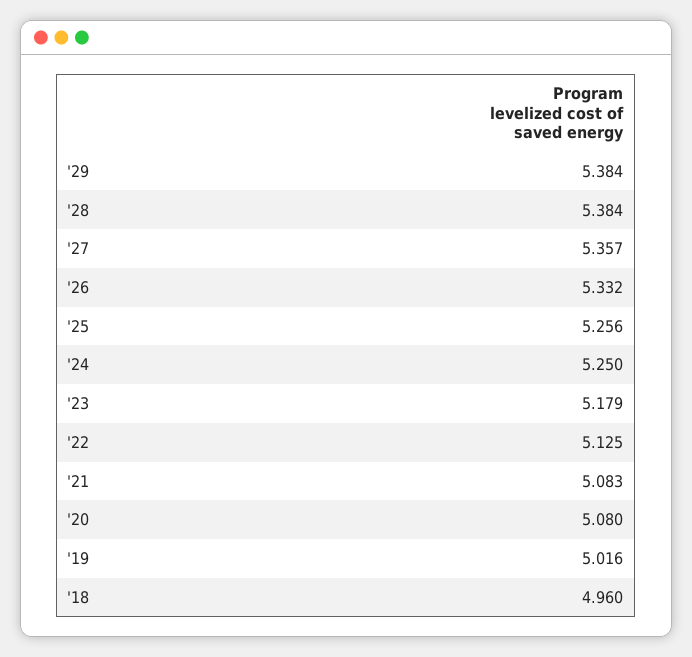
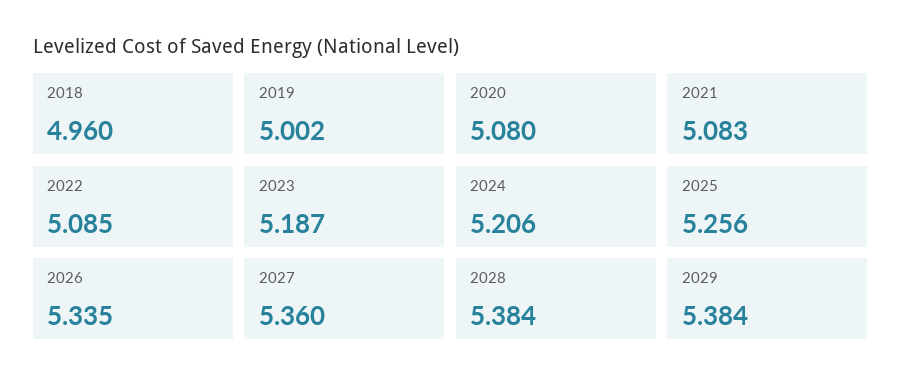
  {
    "'29": 5.384,
    "'28": 5.384,
-   "'27": 5.357,
+   "'27": 5.36,
-   "'26": 5.332,
+   "'26": 5.335,
    "'25": 5.256,
-   "'24": 5.25,
+   "'24": 5.206,
-   "'23": 5.179,
+   "'23": 5.187,
-   "'22": 5.125,
+   "'22": 5.085,
    "'21": 5.083,
    "'20": 5.08,
-   "'19": 5.016,
+   "'19": 5.002,
    "'18": 4.96
  }

